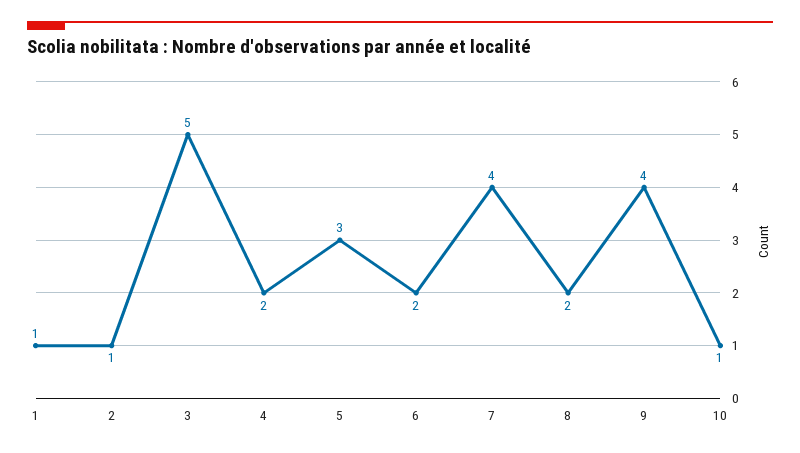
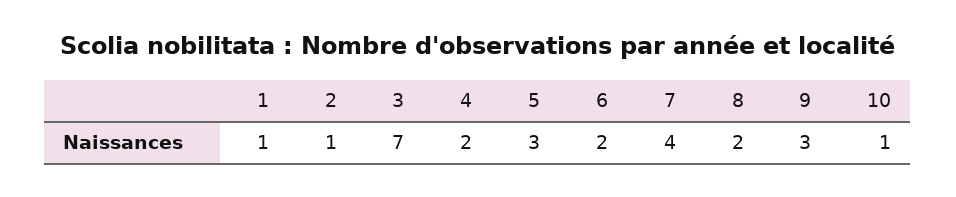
  {
    "1": 1,
    "2": 1,
-   "3": 5,
+   "3": 7,
    "4": 2,
    "5": 3,
    "6": 2,
    "7": 4,
    "8": 2,
-   "9": 4,
+   "9": 3,
    "10": 1
  }

